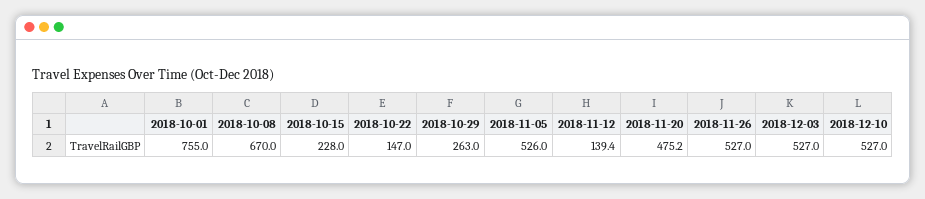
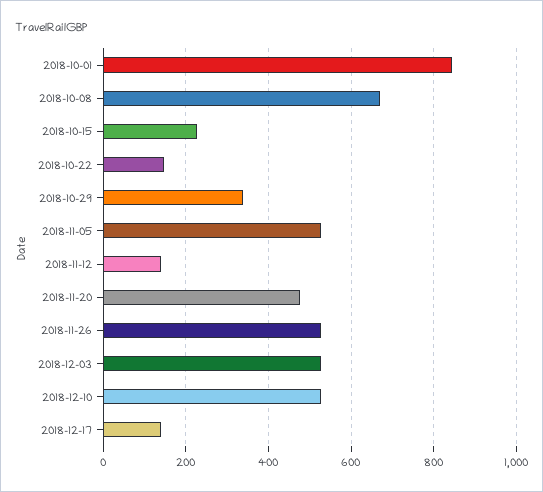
  {
-   "2018-10-01": 755,
+   "2018-10-01": 840,
    "2018-10-08": 670,
    "2018-10-15": 228,
    "2018-10-22": 147,
-   "2018-10-29": 263,
+   "2018-10-29": 340,
    "2018-11-05": 526,
    "2018-11-12": 139.4,
    "2018-11-20": 475.2,
    "2018-11-26": 527,
    "2018-12-03": 527,
-   "2018-12-10": 527
+   "2018-12-10": 527,
+   "2018-12-17": 140
  }

